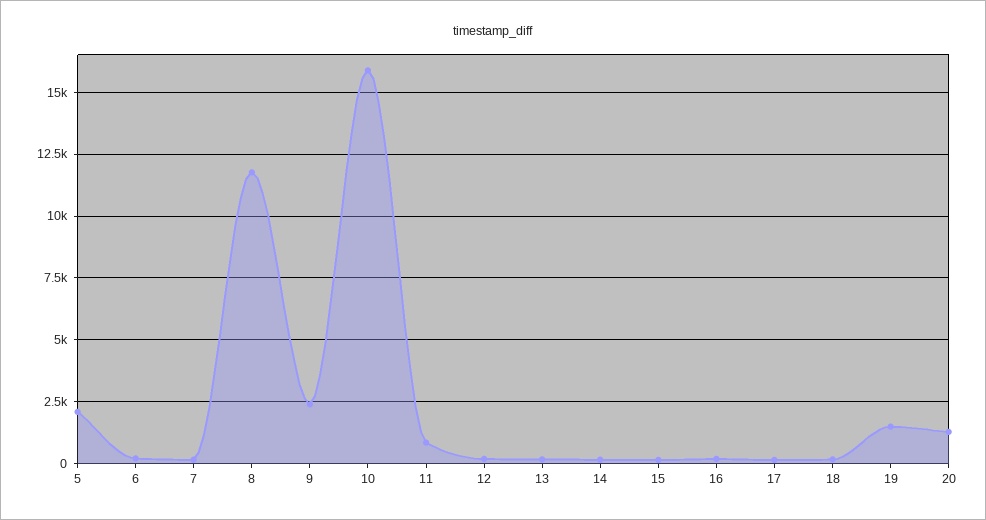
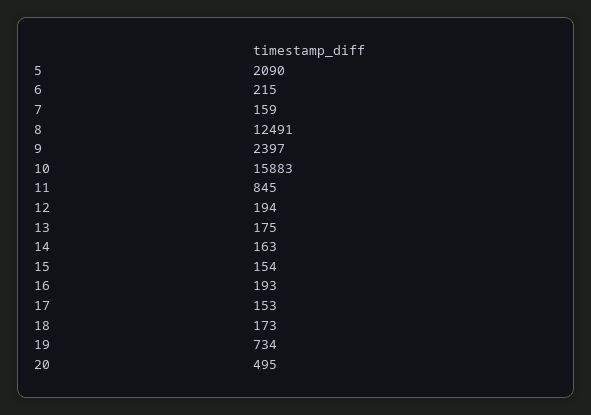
  {
    "5": 2090,
    "6": 215,
    "7": 159,
-   "8": 11750,
+   "8": 12491,
    "9": 2397,
    "10": 15883,
    "11": 845,
    "12": 194,
    "13": 175,
    "14": 163,
    "15": 154,
    "16": 193,
    "17": 153,
    "18": 173,
-   "19": 1500,
+   "19": 734,
-   "20": 1250
+   "20": 495
  }

